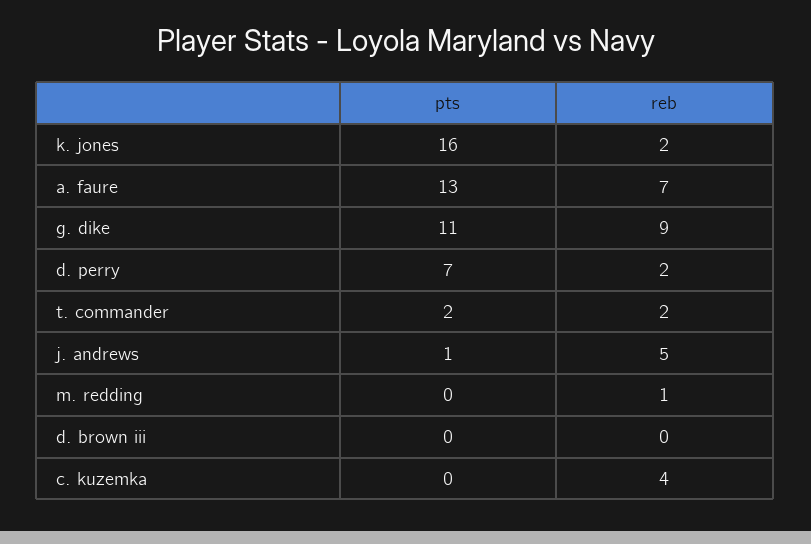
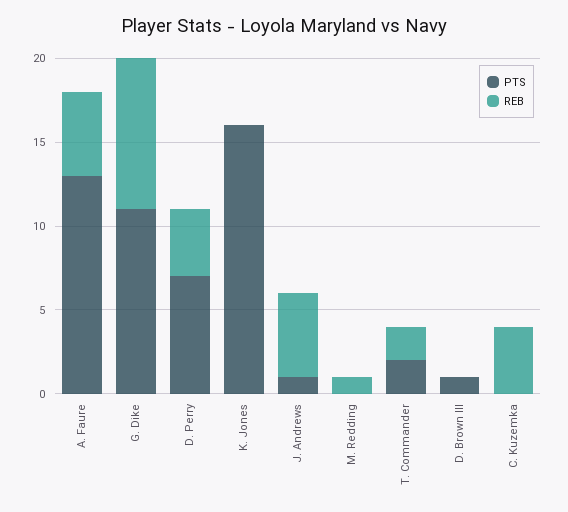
  {
    "pts": {
      "k. jones": 16,
      "a. faure": 13,
      "g. dike": 11,
      "d. perry": 7,
      "t. commander": 2,
      "j. andrews": 1,
      "m. redding": 0,
-     "d. brown iii": 0,
+     "d. brown iii": 1,
      "c. kuzemka": 0
    },
    "reb": {
-     "k. jones": 2,
+     "k. jones": 0,
-     "a. faure": 7,
+     "a. faure": 5,
      "g. dike": 9,
-     "d. perry": 2,
+     "d. perry": 4,
      "t. commander": 2,
      "j. andrews": 5,
      "m. redding": 1,
      "d. brown iii": 0,
      "c. kuzemka": 4
    }
  }

